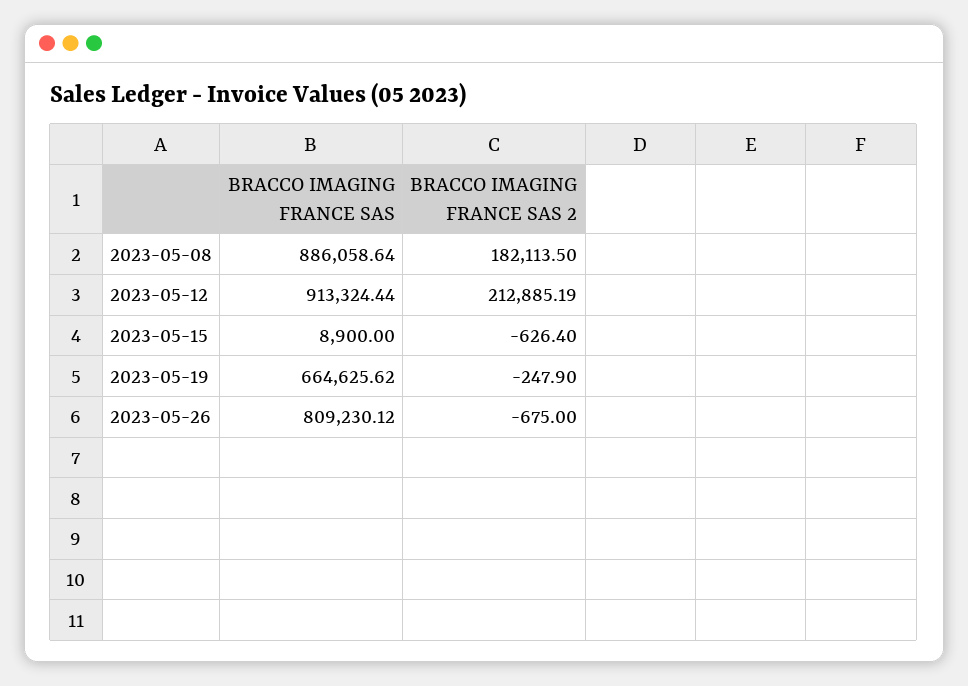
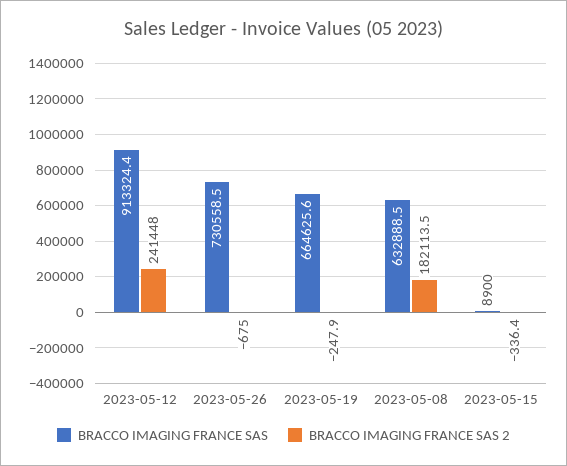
  {
    "BRACCO IMAGING FRANCE SAS": {
-     "2023-05-08": 886058.64,
+     "2023-05-08": 632888.5,
      "2023-05-12": 913324.44,
      "2023-05-15": 8900,
      "2023-05-19": 664625.62,
-     "2023-05-26": 809230.12
+     "2023-05-26": 730558.5
    },
    "BRACCO IMAGING FRANCE SAS 2": {
      "2023-05-08": 182113.5,
-     "2023-05-12": 212885.19,
+     "2023-05-12": 241448,
-     "2023-05-15": -626.4,
+     "2023-05-15": -336.4,
      "2023-05-19": -247.9,
      "2023-05-26": -675
    }
  }

